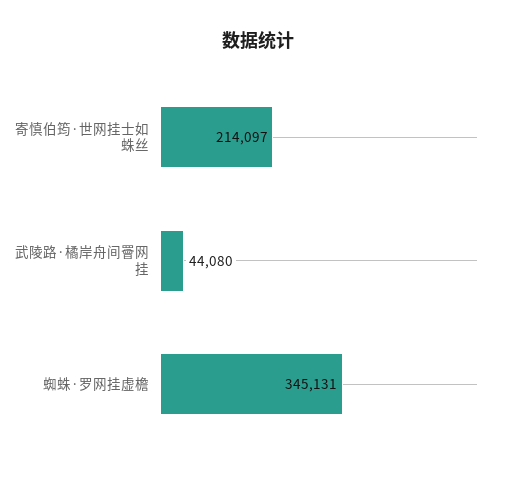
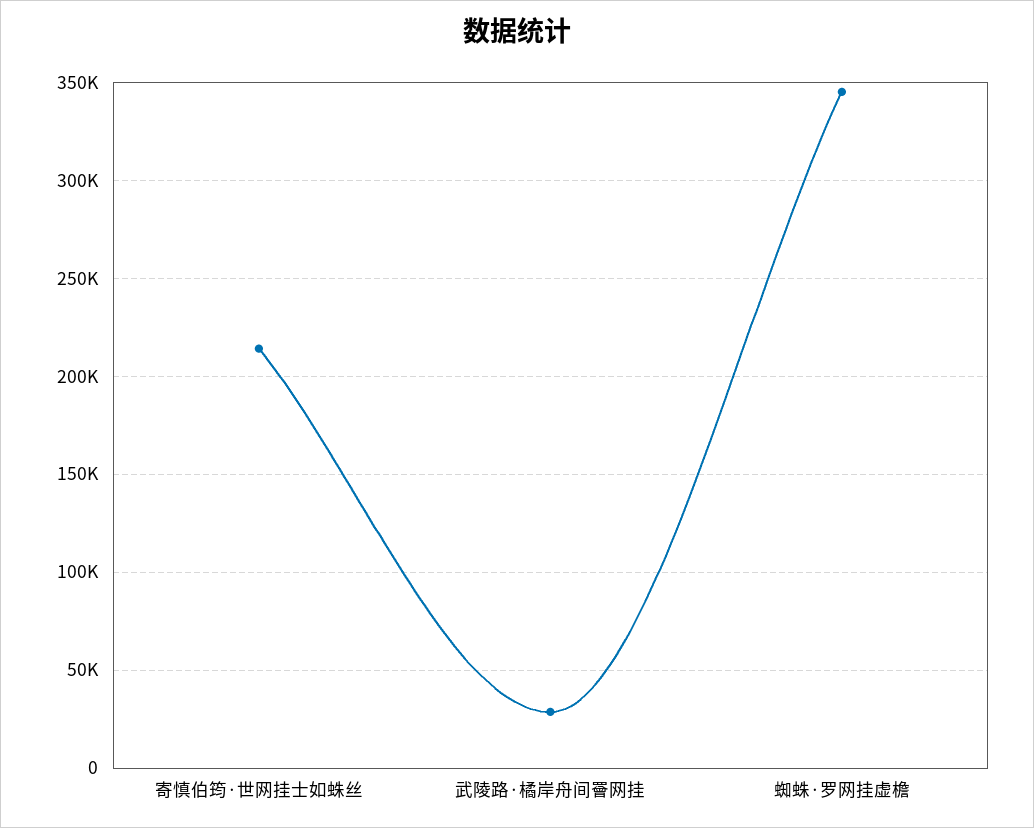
  {
    "寄慎伯筠·世网挂士如蛛丝": 214097,
-   "武陵路·橘岸舟间罾网挂": 44080,
+   "武陵路·橘岸舟间罾网挂": 30000,
    "蜘蛛·罗网挂虚檐": 345131
  }

